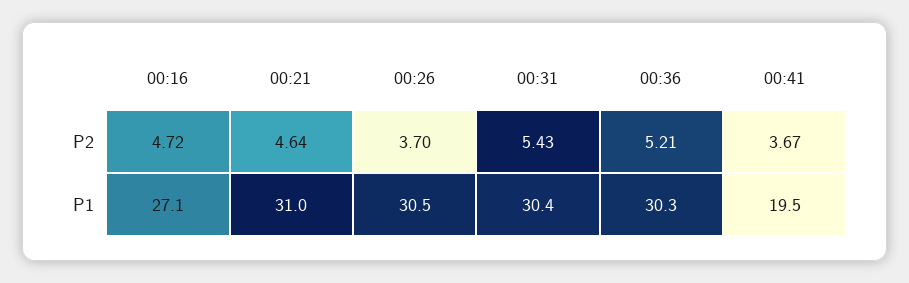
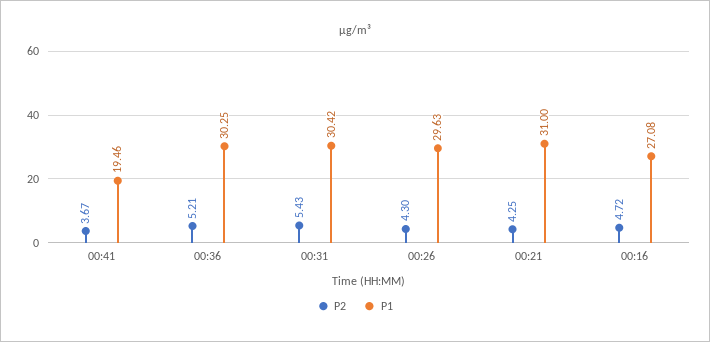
  {
    "P2": {
      "00:16": 4.72,
-     "00:21": 4.64,
+     "00:21": 4.25,
-     "00:26": 3.7,
+     "00:26": 4.3,
      "00:31": 5.43,
      "00:36": 5.21,
      "00:41": 3.67
    },
    "P1": {
      "00:16": 27.08,
      "00:21": 31,
-     "00:26": 30.5,
+     "00:26": 29.63,
      "00:31": 30.42,
      "00:36": 30.25,
      "00:41": 19.46
    }
  }

